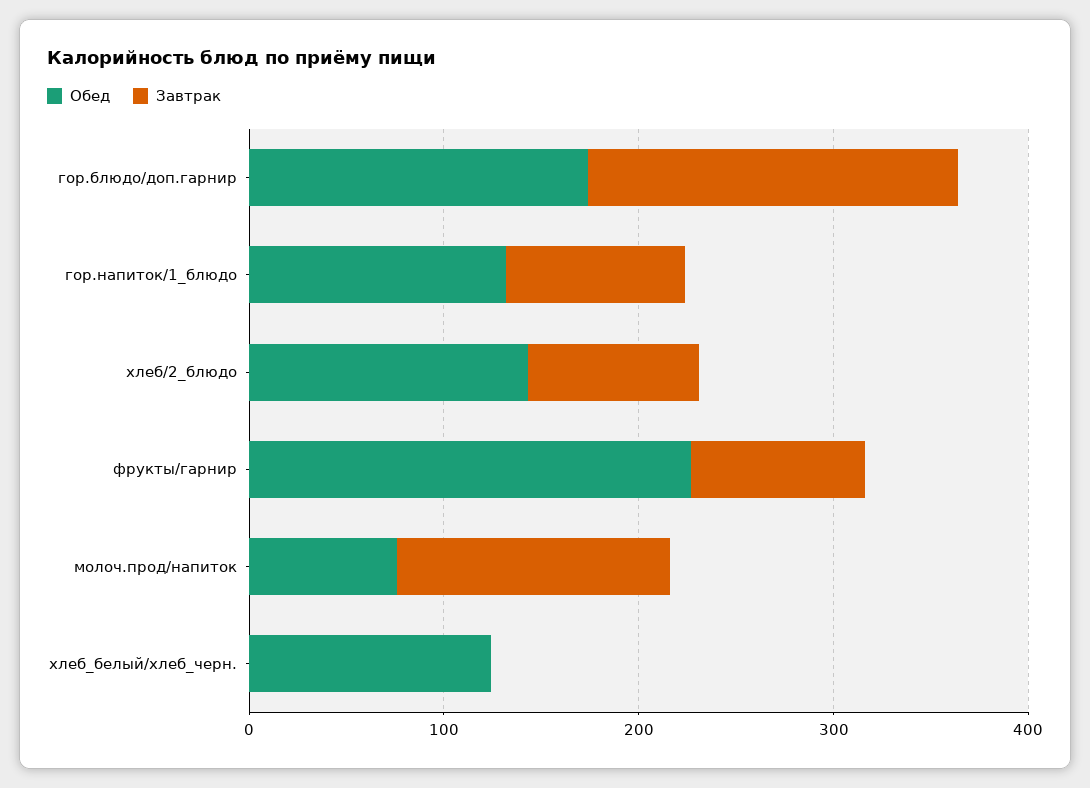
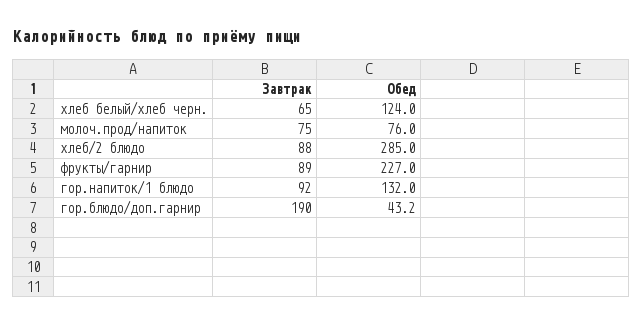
  {
    "Обед": {
-     "гор.блюдо/доп.гарнир": 180,
+     "гор.блюдо/доп.гарнир": 43.2,
      "гор.напиток/1_блюдо": 132,
-     "хлеб/2_блюдо": 140,
+     "хлеб/2_блюдо": 285,
      "фрукты/гарнир": 227,
      "молоч.прод/напиток": 76,
      "хлеб_белый/хлеб_черн.": 124
    },
    "Завтрак": {
      "гор.блюдо/доп.гарнир": 190,
      "гор.напиток/1_блюдо": 92,
      "хлеб/2_блюдо": 88,
      "фрукты/гарнир": 89,
-     "молоч.прод/напиток": 140,
+     "молоч.прод/напиток": 75,
-     "хлеб_белый/хлеб_черн.": 0
+     "хлеб_белый/хлеб_черн.": 65
    }
  }

